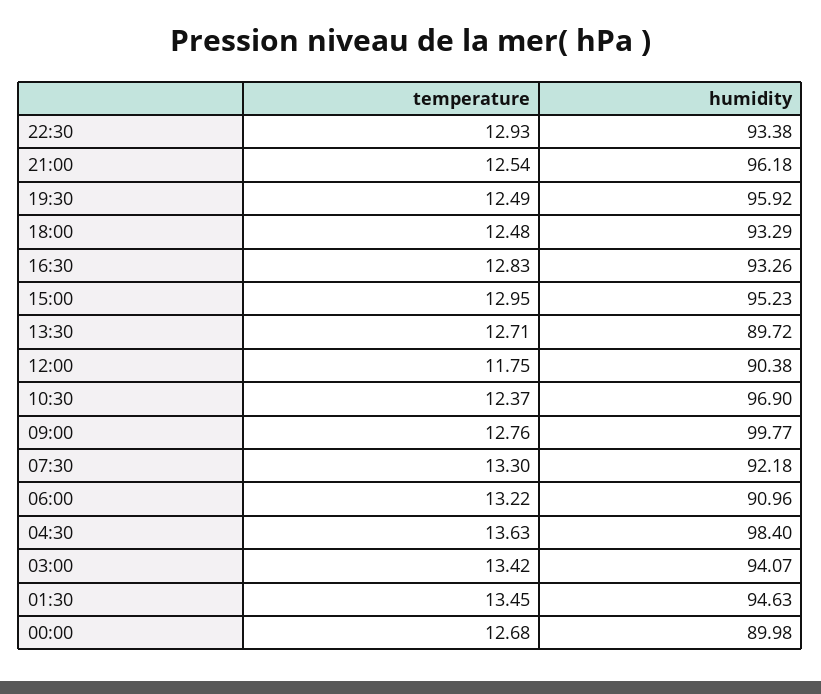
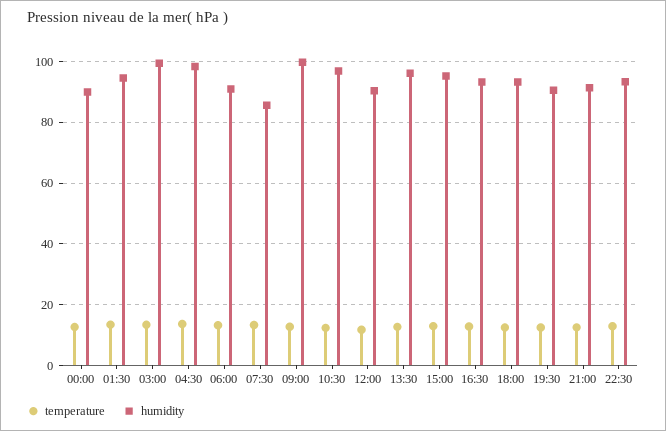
  {
    "temperature": {
      "22:30": 12.93,
      "21:00": 12.54,
      "19:30": 12.49,
      "18:00": 12.48,
      "16:30": 12.83,
      "15:00": 12.95,
      "13:30": 12.71,
      "12:00": 11.75,
      "10:30": 12.37,
      "09:00": 12.76,
      "07:30": 13.3,
      "06:00": 13.22,
      "04:30": 13.63,
      "03:00": 13.42,
      "01:30": 13.45,
      "00:00": 12.68
    },
    "humidity": {
      "22:30": 93.38,
-     "21:00": 96.18,
+     "21:00": 92,
-     "19:30": 95.92,
+     "19:30": 90,
      "18:00": 93.29,
      "16:30": 93.26,
      "15:00": 95.23,
-     "13:30": 89.72,
+     "13:30": 96,
      "12:00": 90.38,
      "10:30": 96.9,
      "09:00": 99.77,
-     "07:30": 92.18,
+     "07:30": 86,
      "06:00": 90.96,
      "04:30": 98.4,
-     "03:00": 94.07,
+     "03:00": 100,
      "01:30": 94.63,
      "00:00": 89.98
    }
  }

